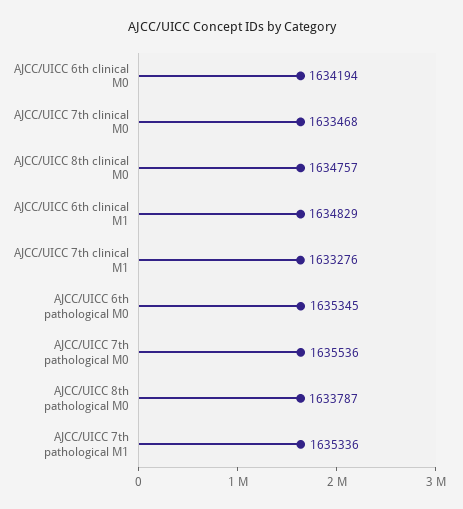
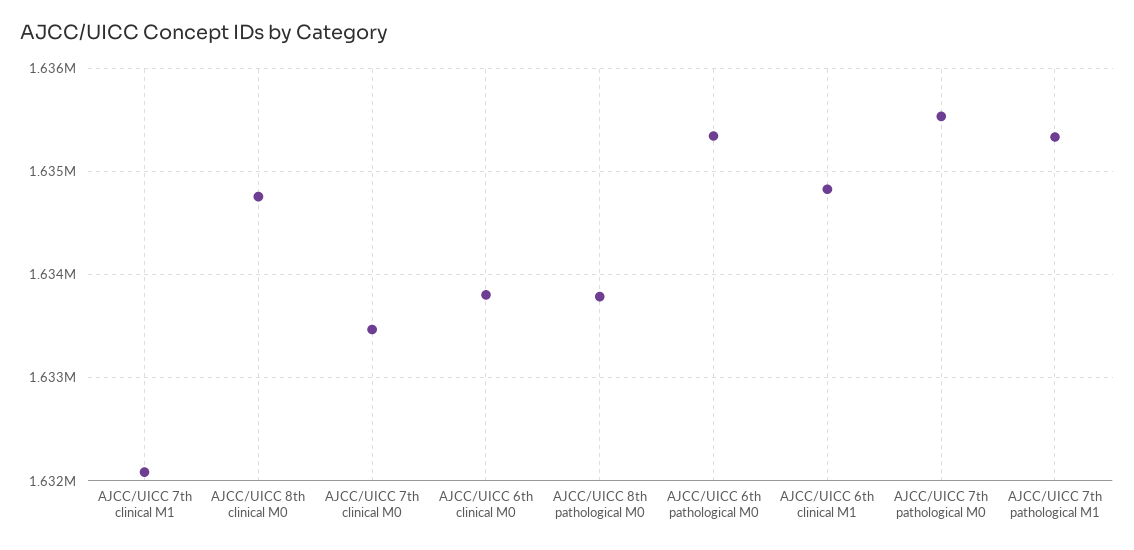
  {
-   "AJCC/UICC 6th clinical M0": 1634194,
+   "AJCC/UICC 6th clinical M0": 1633800,
    "AJCC/UICC 7th clinical M0": 1633468,
    "AJCC/UICC 8th clinical M0": 1634757,
    "AJCC/UICC 6th clinical M1": 1634829,
-   "AJCC/UICC 7th clinical M1": 1633276,
+   "AJCC/UICC 7th clinical M1": 1632100,
    "AJCC/UICC 6th pathological M0": 1635345,
    "AJCC/UICC 7th pathological M0": 1635536,
    "AJCC/UICC 8th pathological M0": 1633787,
    "AJCC/UICC 7th pathological M1": 1635336
  }

